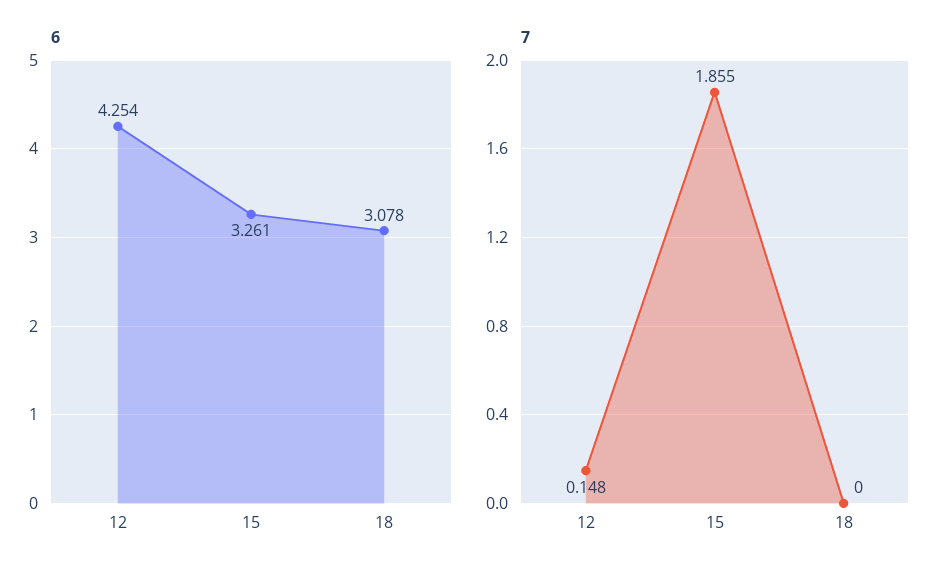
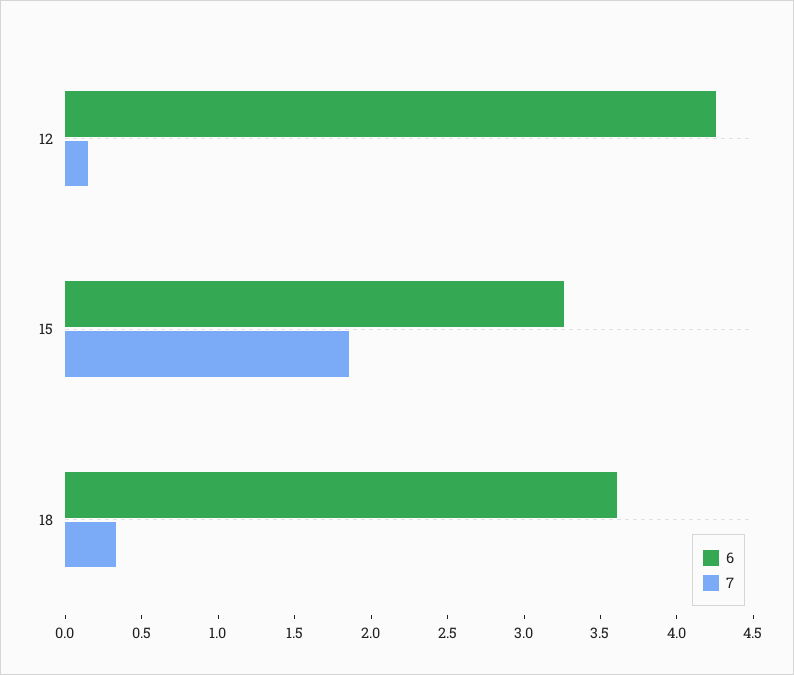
  {
    "6": {
      "12": 4.254,
      "15": 3.261,
-     "18": 3.078
+     "18": 3.6
    },
    "7": {
      "12": 0.148,
      "15": 1.855,
-     "18": 0
+     "18": 0.3
    }
  }

